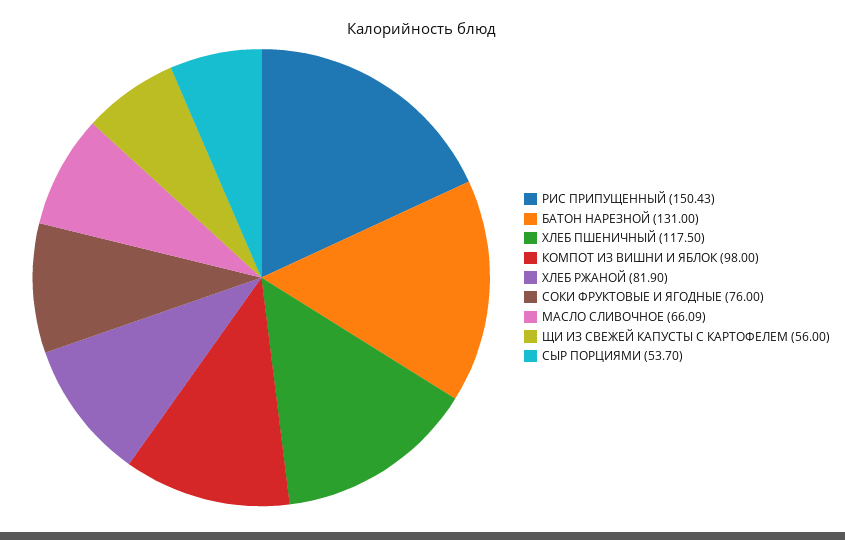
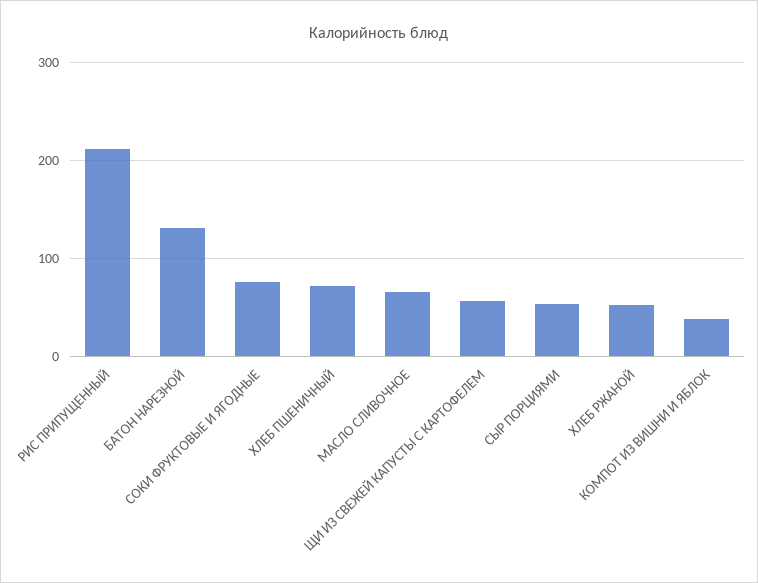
  {
-   "РИС ПРИПУЩЕННЫЙ": 150.43,
+   "РИС ПРИПУЩЕННЫЙ": 210,
    "БАТОН НАРЕЗНОЙ": 131,
-   "ХЛЕБ ПШЕНИЧНЫЙ": 117.5,
+   "ХЛЕБ ПШЕНИЧНЫЙ": 70,
-   "КОМПОТ ИЗ ВИШНИ И ЯБЛОК": 98,
+   "КОМПОТ ИЗ ВИШНИ И ЯБЛОК": 40,
-   "ХЛЕБ РЖАНОЙ": 81.9,
+   "ХЛЕБ РЖАНОЙ": 50,
    "СОКИ ФРУКТОВЫЕ И ЯГОДНЫЕ": 76,
    "МАСЛО СЛИВОЧНОЕ": 66.09,
    "ЩИ ИЗ СВЕЖЕЙ КАПУСТЫ С КАРТОФЕЛЕМ": 56,
    "СЫР ПОРЦИЯМИ": 53.7
  }

